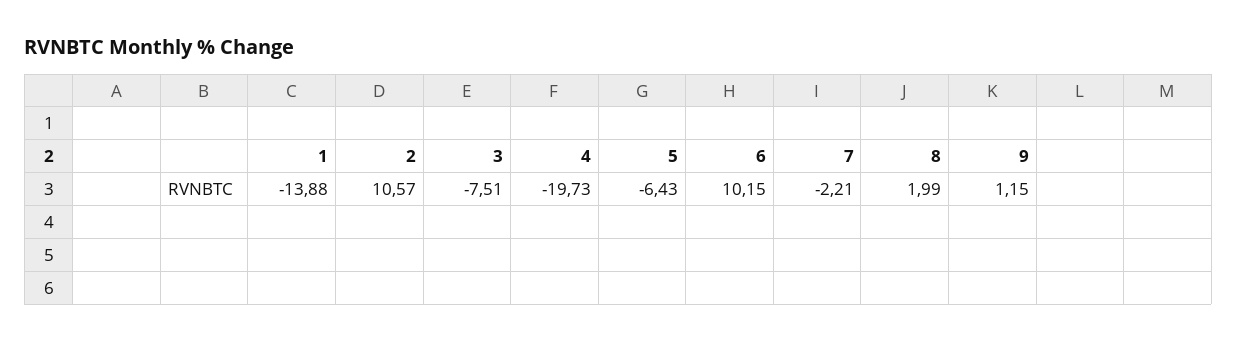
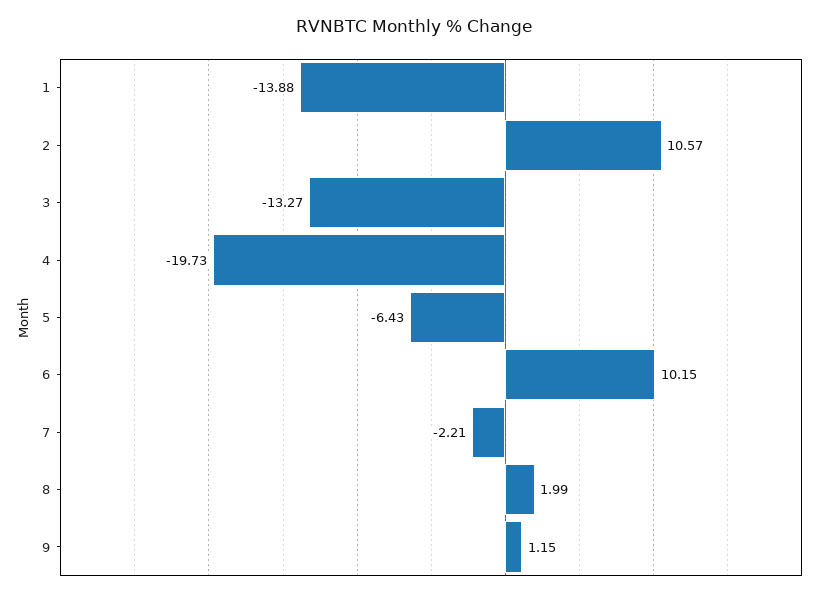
  {
    "1": -13.88,
    "2": 10.57,
-   "3": -7.51,
+   "3": -13.27,
    "4": -19.73,
    "5": -6.43,
    "6": 10.15,
    "7": -2.21,
    "8": 1.99,
    "9": 1.15
  }

